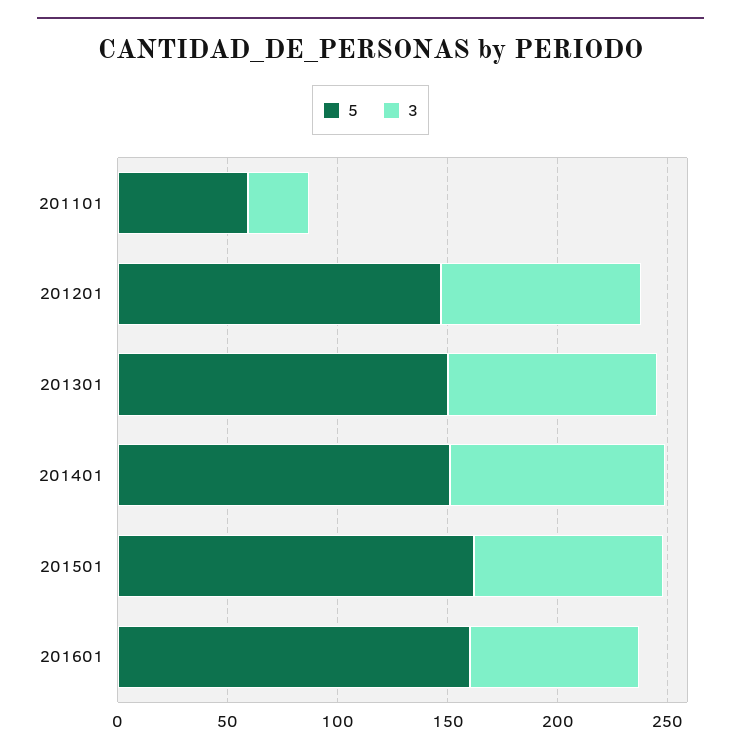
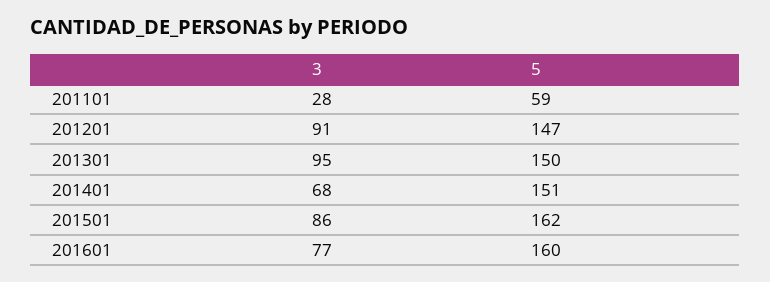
  {
    "5": {
      "201101": 59,
      "201201": 147,
      "201301": 150,
      "201401": 151,
      "201501": 162,
      "201601": 160
    },
    "3": {
      "201101": 28,
      "201201": 91,
      "201301": 95,
-     "201401": 100,
+     "201401": 68,
      "201501": 86,
      "201601": 77
    }
  }

